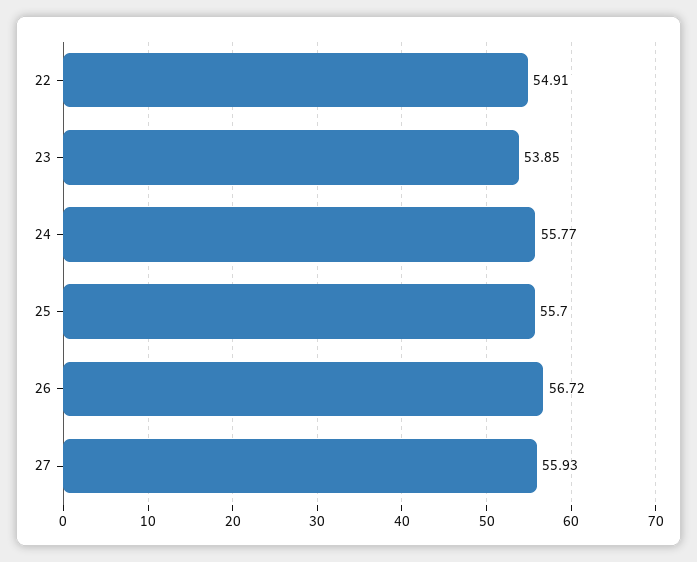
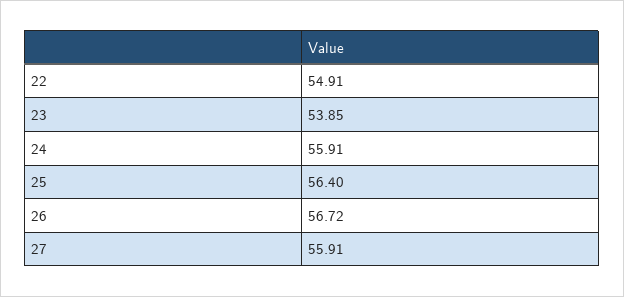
  {
    "22": 54.91,
    "23": 53.85,
-   "24": 55.77,
+   "24": 55.91,
-   "25": 55.7,
+   "25": 56.4,
    "26": 56.72,
-   "27": 55.93
+   "27": 55.91
  }

